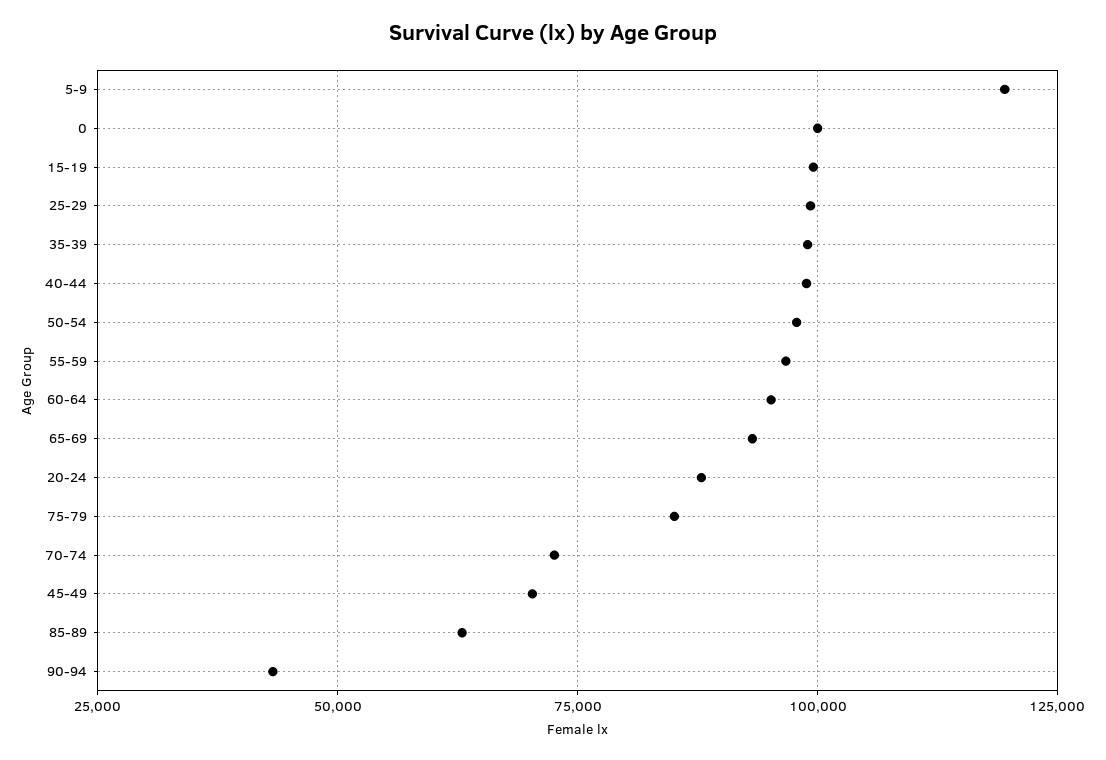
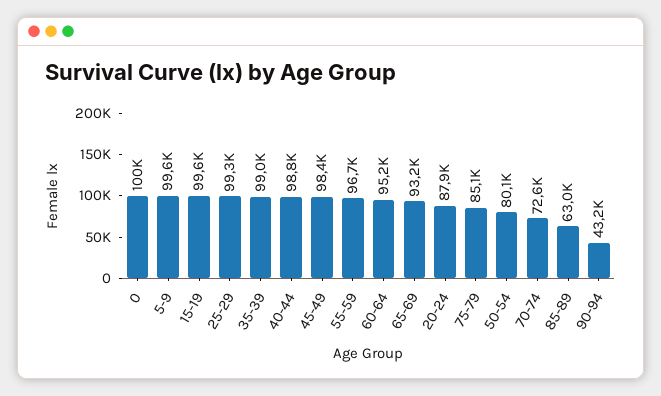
  {
-   "5-9": 120000,
+   "5-9": 99600,
    "0": 100000,
    "15-19": 99600,
    "25-29": 99300,
    "35-39": 99000,
    "40-44": 98800,
-   "50-54": 97500,
+   "50-54": 80100,
    "55-59": 96700,
    "60-64": 95200,
    "65-69": 93200,
    "20-24": 87900,
    "75-79": 85100,
    "70-74": 72600,
-   "45-49": 70000,
+   "45-49": 98400,
    "85-89": 63000,
    "90-94": 43200
  }

